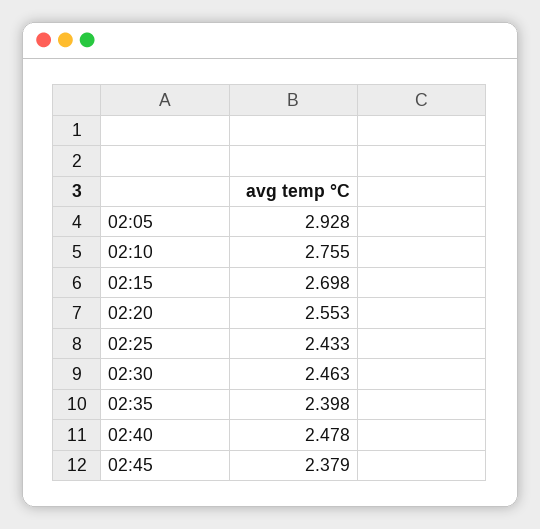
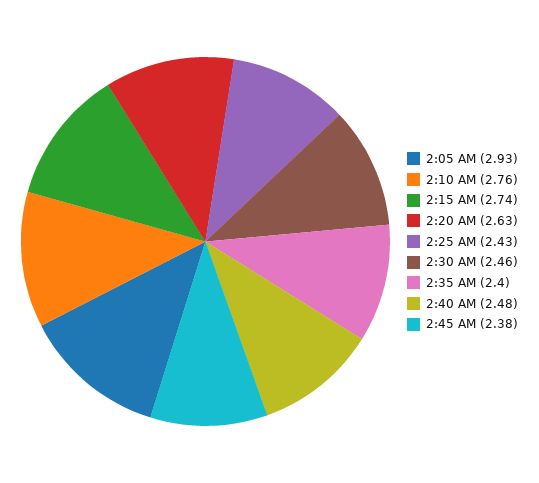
  {
    "02:05": 2.928,
    "02:10": 2.755,
-   "02:15": 2.698,
+   "02:15": 2.74,
-   "02:20": 2.553,
+   "02:20": 2.63,
    "02:25": 2.433,
    "02:30": 2.463,
    "02:35": 2.398,
    "02:40": 2.478,
    "02:45": 2.379
  }

